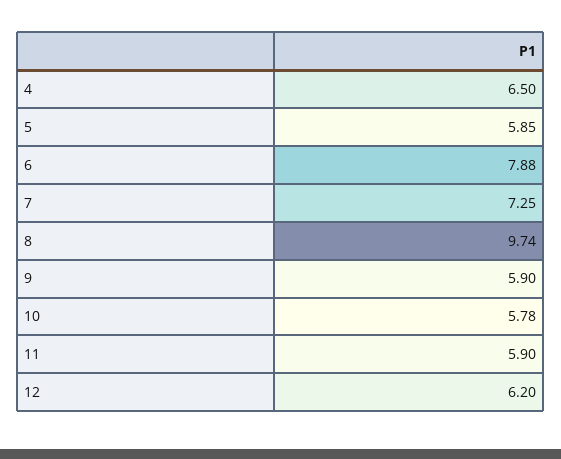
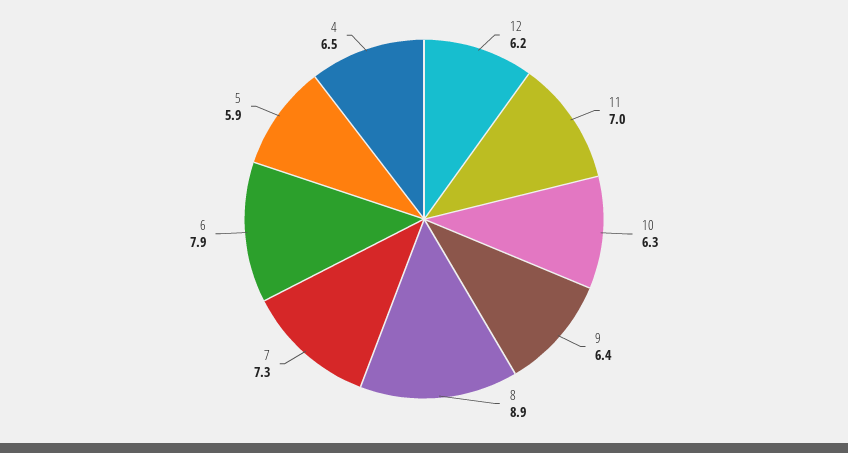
  {
    "4": 6.5,
    "5": 5.85,
    "6": 7.88,
    "7": 7.25,
-   "8": 9.74,
+   "8": 8.9,
-   "9": 5.9,
+   "9": 6.4,
-   "10": 5.78,
+   "10": 6.3,
-   "11": 5.9,
+   "11": 7,
    "12": 6.2
  }

